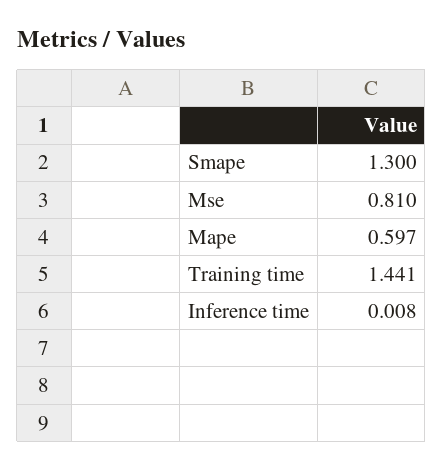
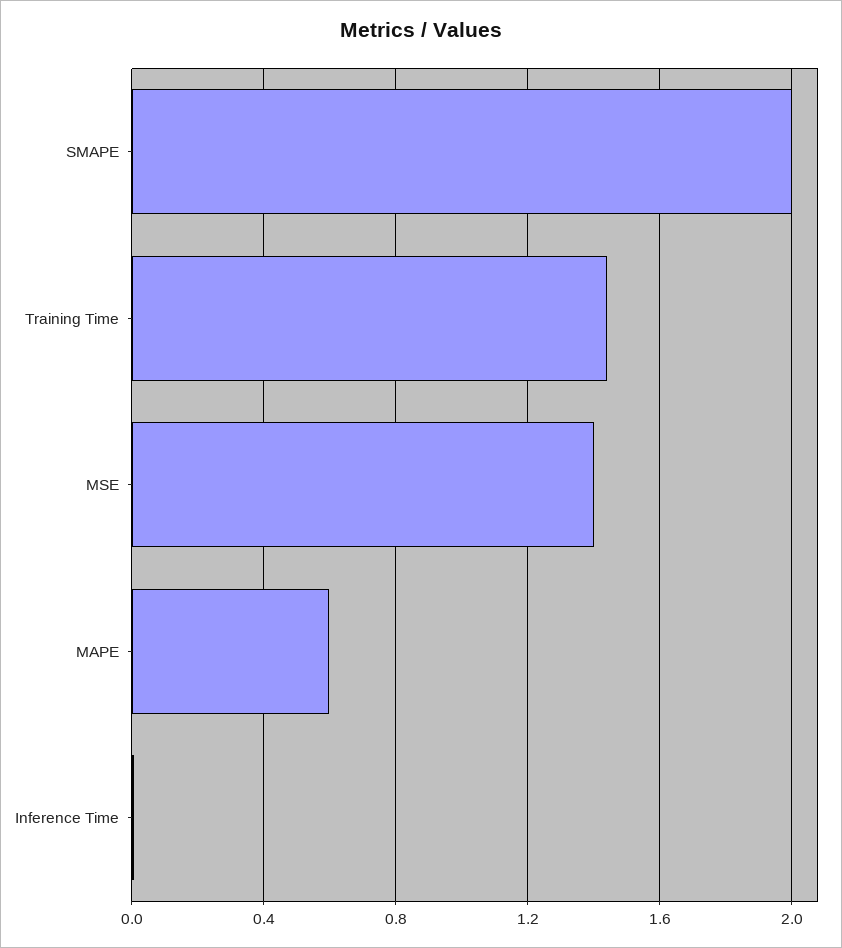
  {
-   "Smape": 1.3,
+   "Smape": 2,
-   "Mse": 0.81,
+   "Mse": 1.4,
    "Mape": 0.597,
    "Training time": 1.441,
    "Inference time": 0.008
  }

